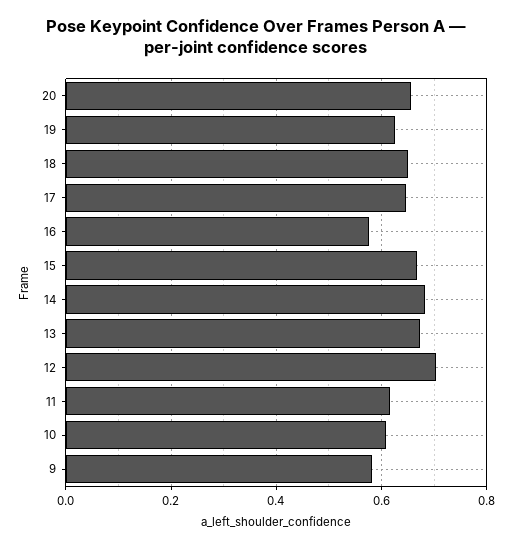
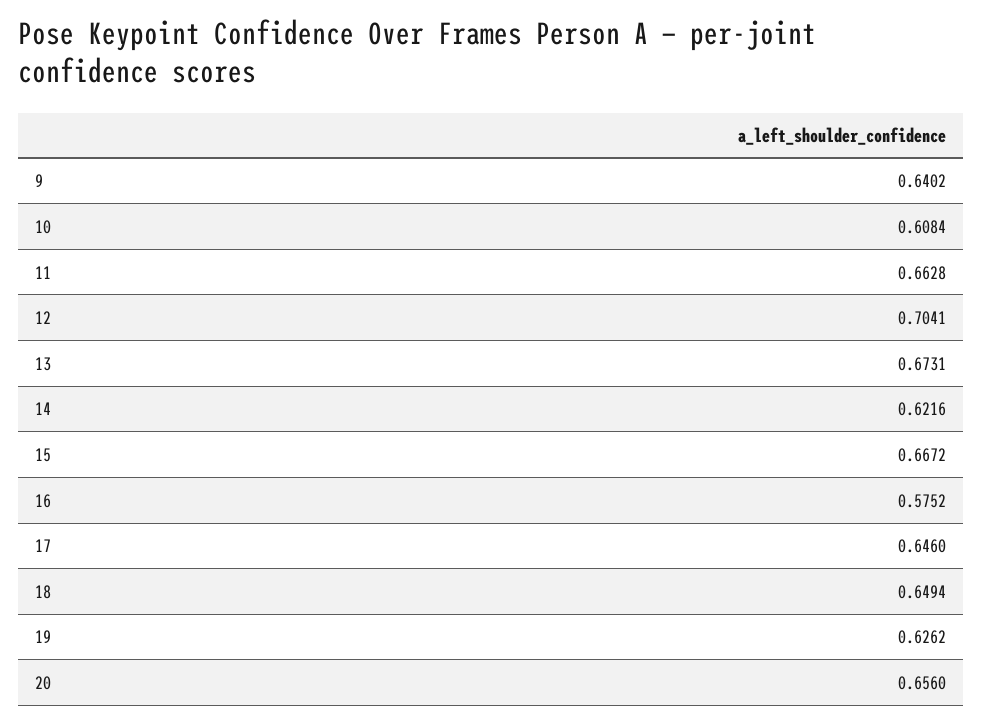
  {
    "20": 0.656,
    "19": 0.6262,
    "18": 0.6494,
    "17": 0.646,
    "16": 0.5752,
    "15": 0.6672,
-   "14": 0.68,
+   "14": 0.6216,
    "13": 0.6731,
    "12": 0.7041,
-   "11": 0.62,
+   "11": 0.6628,
    "10": 0.6084,
-   "9": 0.58
+   "9": 0.6402
  }

